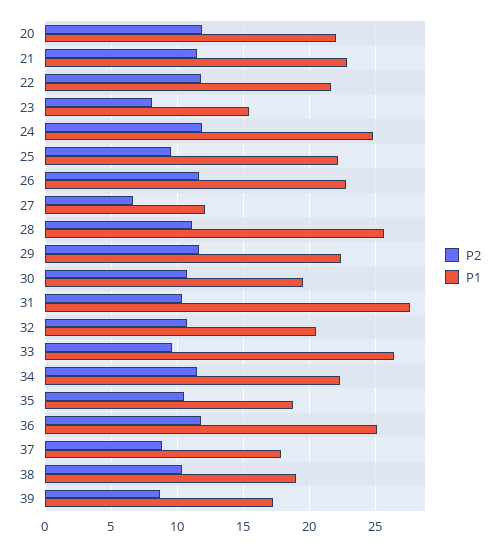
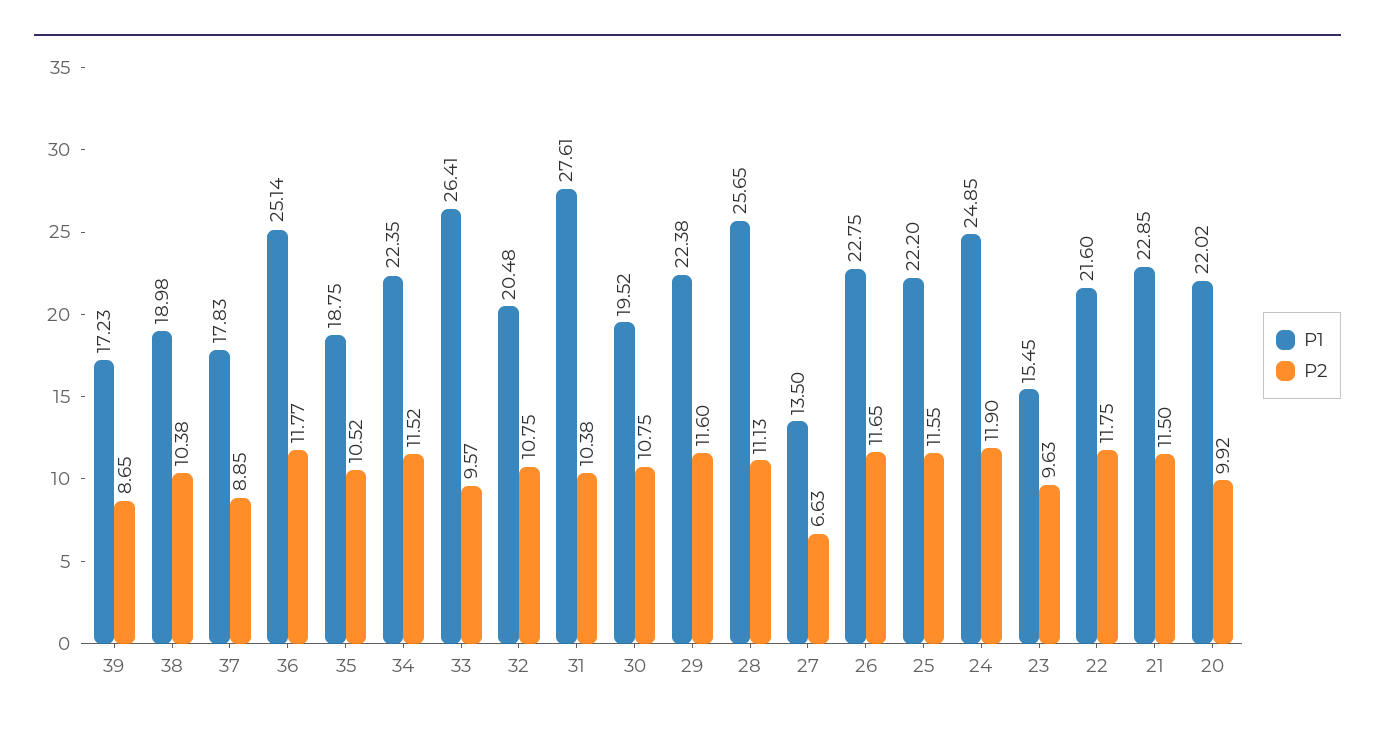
  {
    "P2": {
-     "20": 12,
+     "20": 9.92,
      "21": 11.5,
      "22": 11.75,
-     "23": 8,
+     "23": 9.63,
      "24": 11.9,
-     "25": 9.5,
+     "25": 11.55,
      "26": 11.65,
      "27": 6.63,
      "28": 11.13,
      "29": 11.6,
      "30": 10.75,
      "31": 10.38,
      "32": 10.75,
      "33": 9.57,
      "34": 11.52,
      "35": 10.52,
      "36": 11.77,
      "37": 8.85,
      "38": 10.38,
      "39": 8.65
    },
    "P1": {
      "20": 22.02,
      "21": 22.85,
      "22": 21.6,
      "23": 15.45,
      "24": 24.85,
      "25": 22.2,
      "26": 22.75,
-     "27": 12,
+     "27": 13.5,
      "28": 25.65,
      "29": 22.38,
      "30": 19.52,
      "31": 27.61,
      "32": 20.48,
      "33": 26.41,
      "34": 22.35,
      "35": 18.75,
      "36": 25.14,
      "37": 17.83,
      "38": 18.98,
      "39": 17.23
    }
  }

